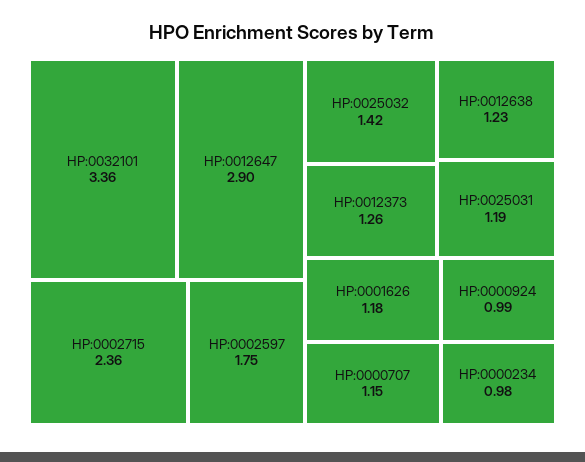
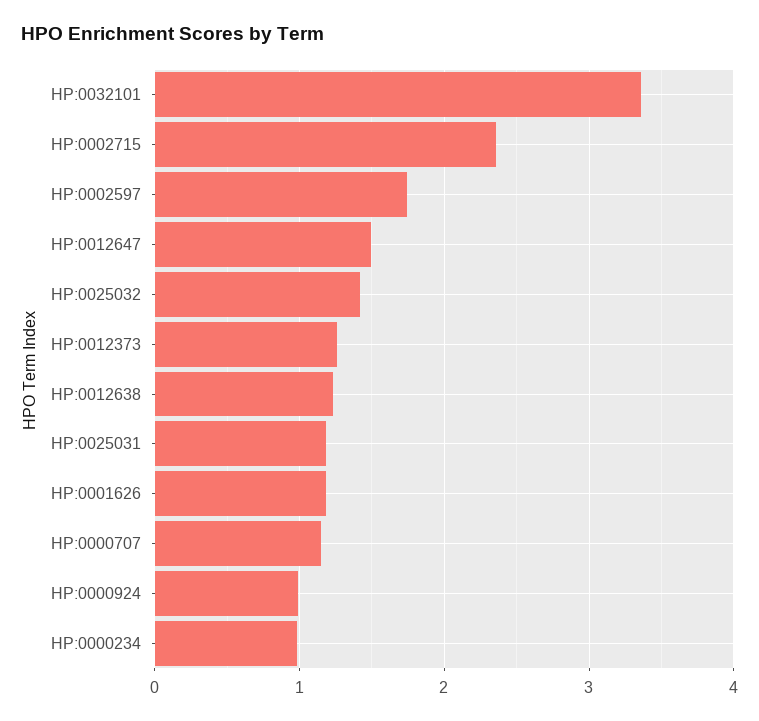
  {
    "HP:0032101": 3.36,
-   "HP:0012647": 2.9,
+   "HP:0012647": 1.5,
    "HP:0002715": 2.36,
    "HP:0002597": 1.75,
    "HP:0025032": 1.42,
    "HP:0012373": 1.26,
    "HP:0012638": 1.23,
    "HP:0025031": 1.19,
    "HP:0001626": 1.18,
    "HP:0000707": 1.15,
    "HP:0000924": 0.99,
    "HP:0000234": 0.98
  }

